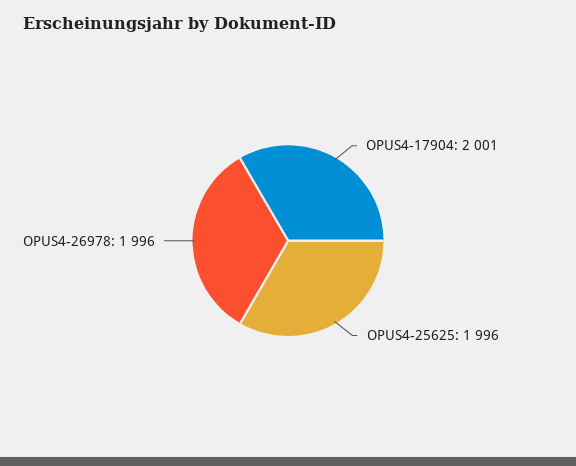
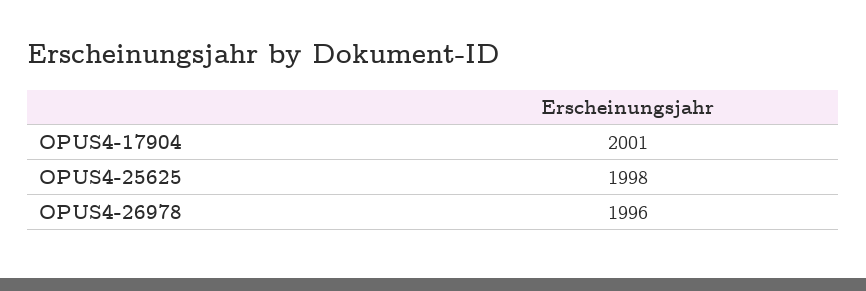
  {
    "OPUS4-17904": 2001,
-   "OPUS4-25625": 1996,
+   "OPUS4-25625": 1998,
    "OPUS4-26978": 1996
  }

